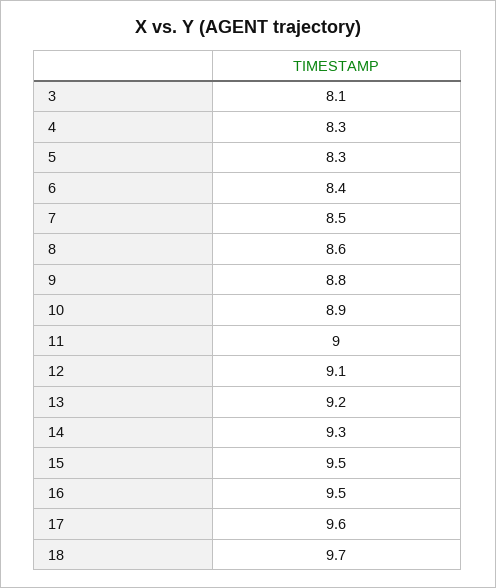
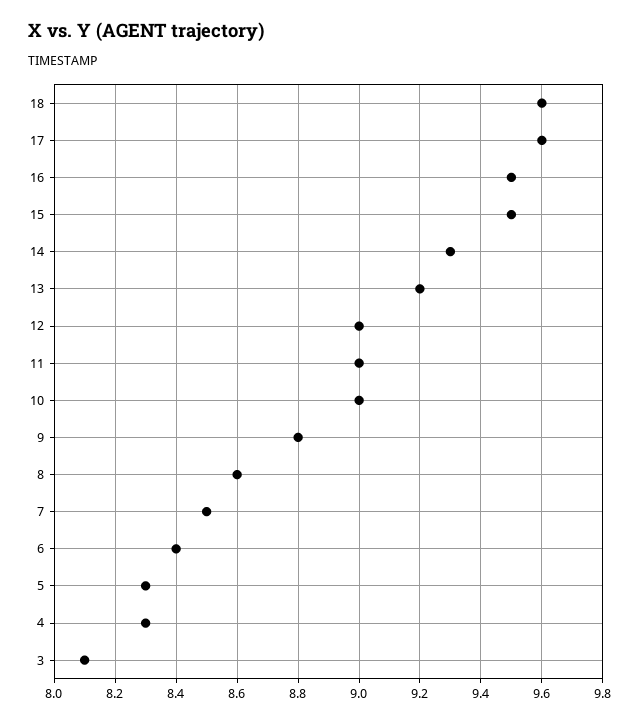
  {
    "3": 8.1,
    "4": 8.3,
    "5": 8.3,
    "6": 8.4,
    "7": 8.5,
    "8": 8.6,
    "9": 8.8,
-   "10": 8.9,
+   "10": 9,
    "11": 9,
-   "12": 9.1,
+   "12": 9,
    "13": 9.2,
    "14": 9.3,
    "15": 9.5,
    "16": 9.5,
    "17": 9.6,
-   "18": 9.7
+   "18": 9.6
  }

